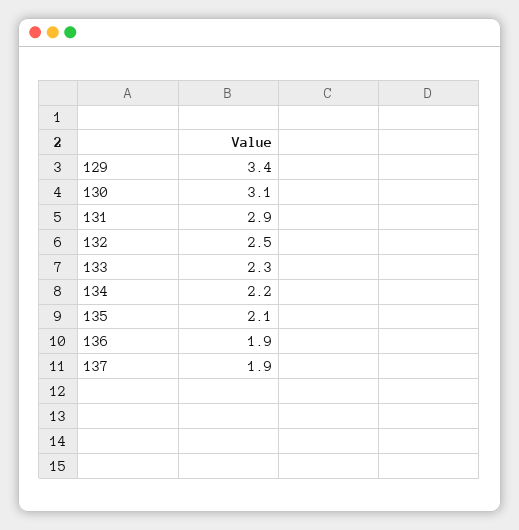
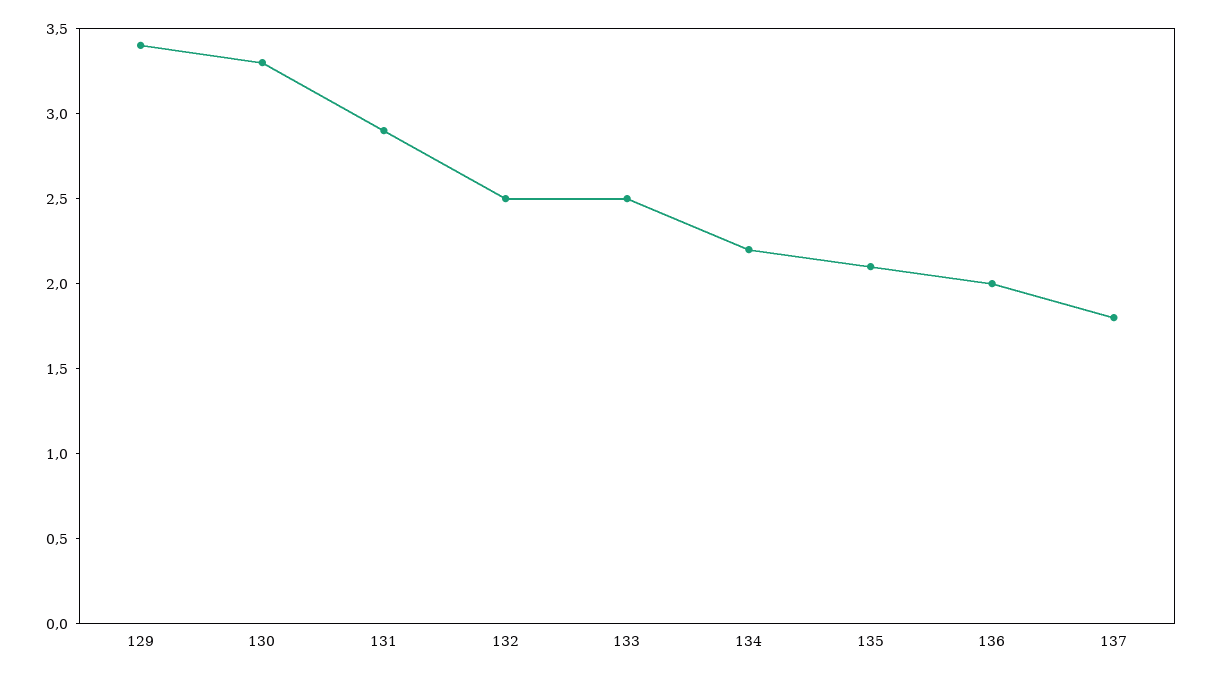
  {
    "129": 3.4,
-   "130": 3.1,
+   "130": 3.3,
    "131": 2.9,
    "132": 2.5,
-   "133": 2.3,
+   "133": 2.5,
    "134": 2.2,
    "135": 2.1,
-   "136": 1.9,
+   "136": 2,
-   "137": 1.9
+   "137": 1.8
  }

